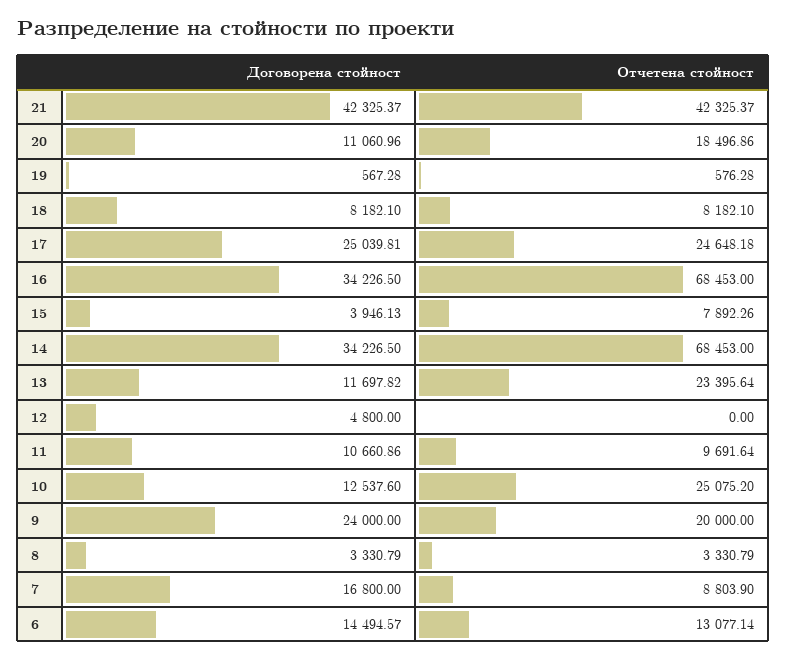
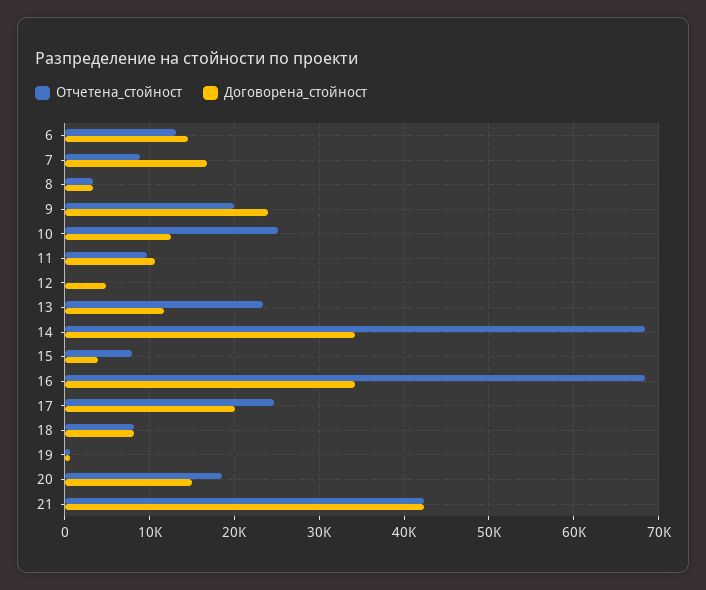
  {
    "Договорена стойност": {
      "21": 42325.37,
-     "20": 11060.96,
+     "20": 15000,
      "19": 567.28,
      "18": 8182.1,
-     "17": 25039.81,
+     "17": 20000,
      "16": 34226.5,
      "15": 3946.13,
      "14": 34226.5,
      "13": 11697.82,
      "12": 4800,
      "11": 10660.86,
      "10": 12537.6,
      "9": 24000,
      "8": 3330.79,
      "7": 16800,
      "6": 14494.57
    },
    "Отчетена стойност": {
      "21": 42325.37,
      "20": 18496.86,
      "19": 576.28,
      "18": 8182.1,
      "17": 24648.18,
      "16": 68453,
      "15": 7892.26,
      "14": 68453,
      "13": 23395.64,
      "12": 0,
      "11": 9691.64,
      "10": 25075.2,
      "9": 20000,
      "8": 3330.79,
      "7": 8803.9,
      "6": 13077.14
    }
  }

